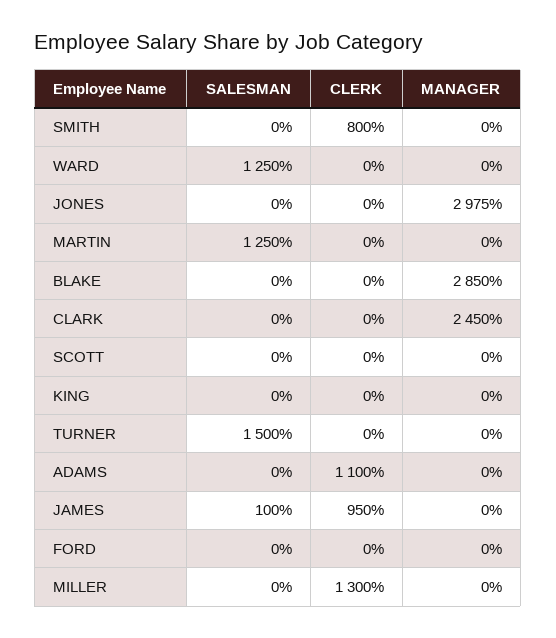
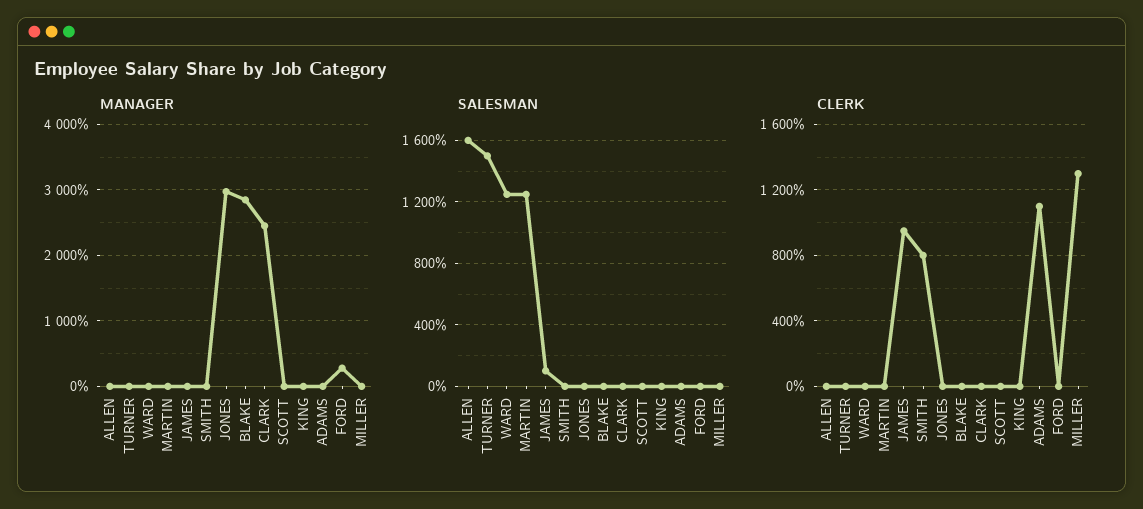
  {
    "SALESMAN": {
      "SMITH": 0,
      "WARD": 1250,
      "JONES": 0,
      "MARTIN": 1250,
      "BLAKE": 0,
      "CLARK": 0,
      "SCOTT": 0,
      "KING": 0,
      "TURNER": 1500,
      "ADAMS": 0,
      "JAMES": 100,
      "FORD": 0,
-     "MILLER": 0
+     "MILLER": 0,
+     "ALLEN": 1600
    },
    "CLERK": {
      "SMITH": 800,
      "WARD": 0,
      "JONES": 0,
      "MARTIN": 0,
      "BLAKE": 0,
      "CLARK": 0,
      "SCOTT": 0,
      "KING": 0,
      "TURNER": 0,
      "ADAMS": 1100,
      "JAMES": 950,
      "FORD": 0,
-     "MILLER": 1300
+     "MILLER": 1300,
+     "ALLEN": 0
    },
    "MANAGER": {
      "SMITH": 0,
      "WARD": 0,
      "JONES": 2975,
      "MARTIN": 0,
      "BLAKE": 2850,
      "CLARK": 2450,
      "SCOTT": 0,
      "KING": 0,
      "TURNER": 0,
      "ADAMS": 0,
      "JAMES": 0,
-     "FORD": 0,
+     "FORD": 300,
-     "MILLER": 0
+     "MILLER": 0,
+     "ALLEN": 0
    }
  }

